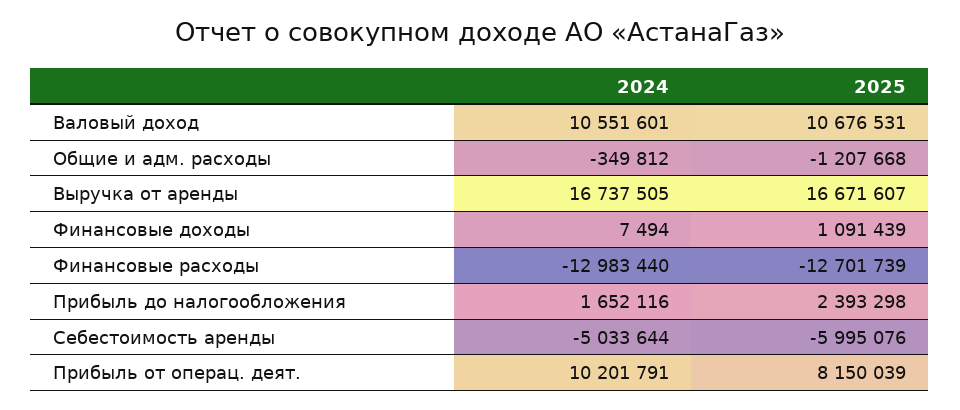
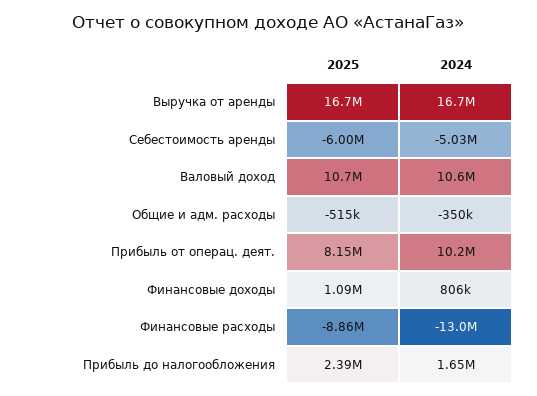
  {
    "2024": {
      "Валовый доход": 10551601,
      "Общие и адм. расходы": -349812,
      "Выручка от аренды": 16737505,
-     "Финансовые доходы": 7494,
+     "Финансовые доходы": 806000,
      "Финансовые расходы": -12983440,
      "Прибыль до налогообложения": 1652116,
      "Себестоимость аренды": -5033644,
      "Прибыль от операц. деят.": 10201791
    },
    "2025": {
      "Валовый доход": 10676531,
-     "Общие и адм. расходы": -1207668,
+     "Общие и адм. расходы": -515000,
      "Выручка от аренды": 16671607,
      "Финансовые доходы": 1091439,
-     "Финансовые расходы": -12701739,
+     "Финансовые расходы": -8860000,
      "Прибыль до налогообложения": 2393298,
      "Себестоимость аренды": -5995076,
      "Прибыль от операц. деят.": 8150039
    }
  }

